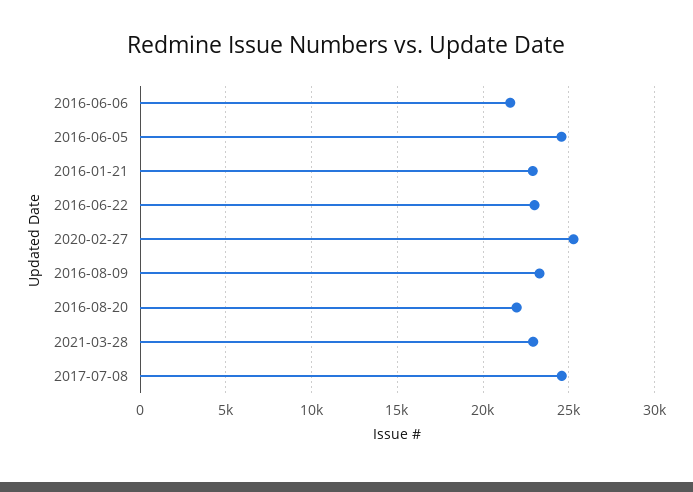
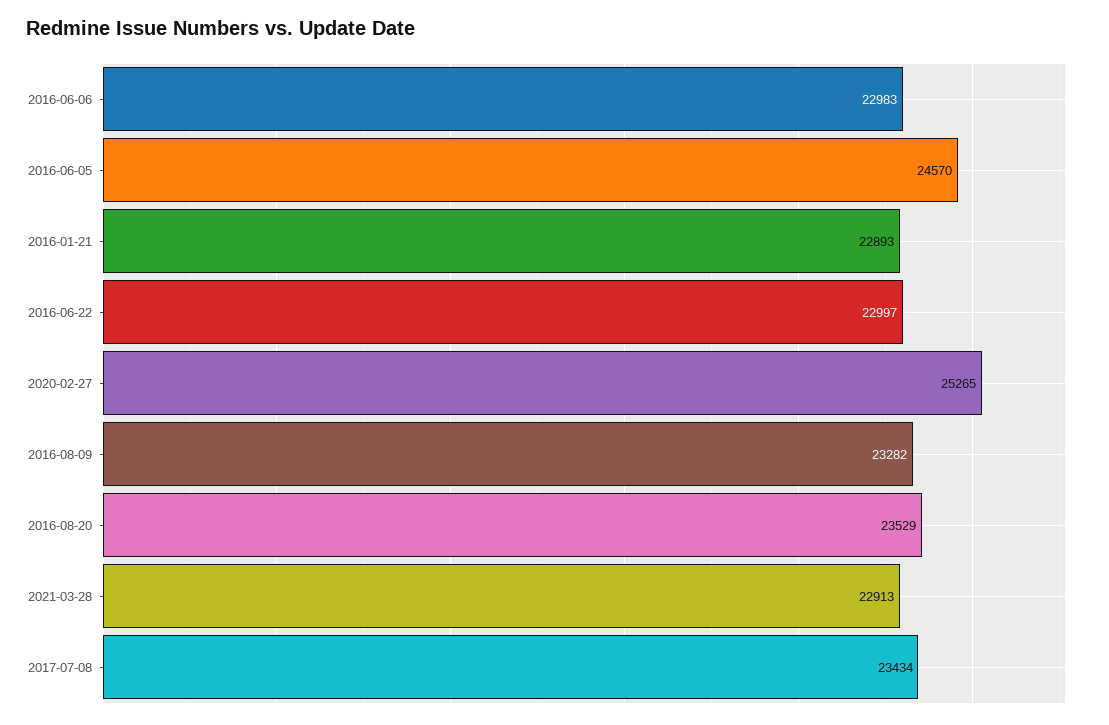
  {
-   "2016-06-06": 21500,
+   "2016-06-06": 22983,
    "2016-06-05": 24570,
    "2016-01-21": 22893,
    "2016-06-22": 22997,
    "2020-02-27": 25265,
    "2016-08-09": 23282,
-   "2016-08-20": 22000,
+   "2016-08-20": 23529,
    "2021-03-28": 22913,
-   "2017-07-08": 24500
+   "2017-07-08": 23434
  }

